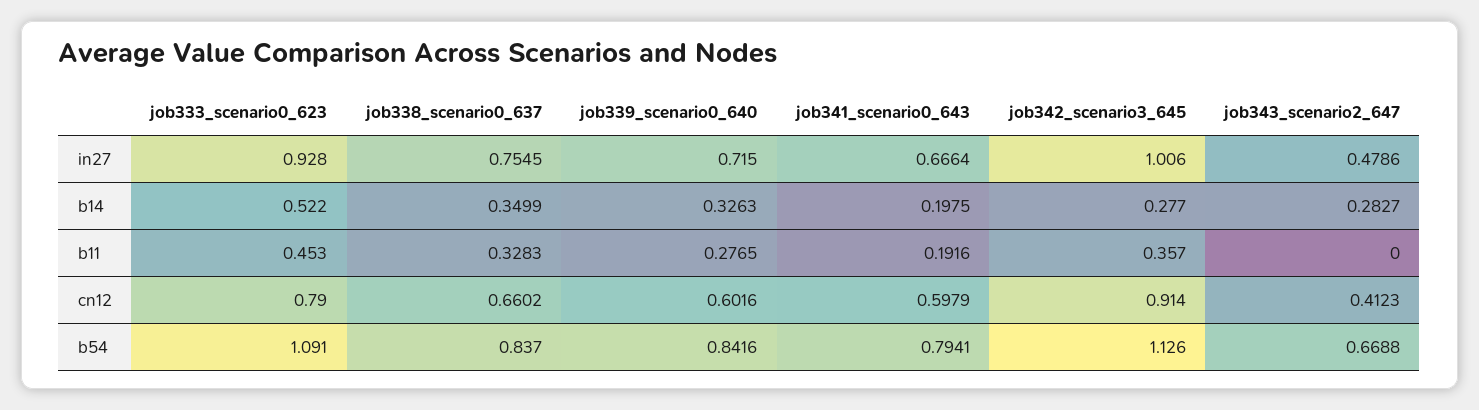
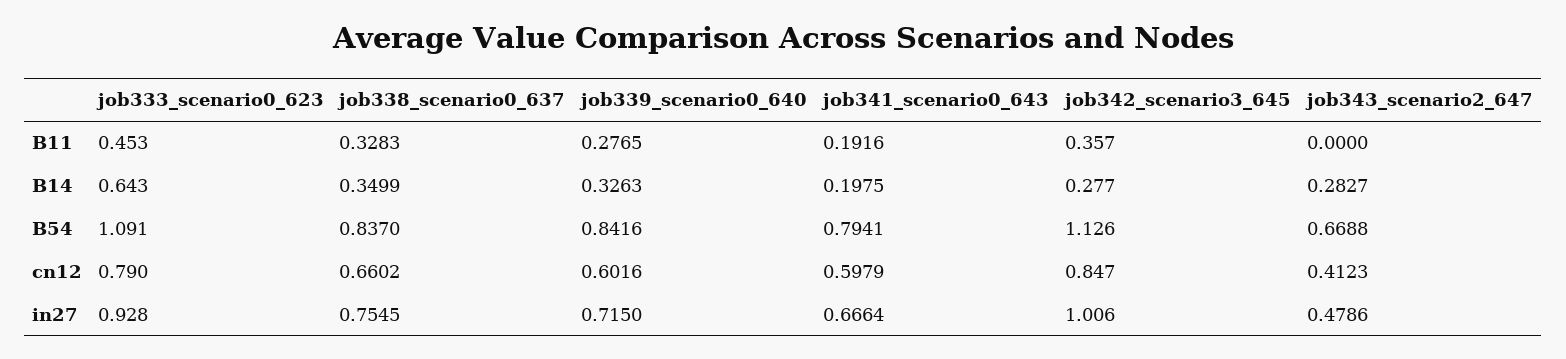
  {
    "job333_scenario0_623": {
      "in27": 0.928,
-     "b14": 0.522,
+     "b14": 0.643,
      "b11": 0.453,
      "cn12": 0.79,
      "b54": 1.091
    },
    "job338_scenario0_637": {
      "in27": 0.7545,
      "b14": 0.3499,
      "b11": 0.3283,
      "cn12": 0.6602,
      "b54": 0.837
    },
    "job339_scenario0_640": {
      "in27": 0.715,
      "b14": 0.3263,
      "b11": 0.2765,
      "cn12": 0.6016,
      "b54": 0.8416
    },
    "job341_scenario0_643": {
      "in27": 0.6664,
      "b14": 0.1975,
      "b11": 0.1916,
      "cn12": 0.5979,
      "b54": 0.7941
    },
    "job342_scenario3_645": {
      "in27": 1.006,
      "b14": 0.277,
      "b11": 0.357,
-     "cn12": 0.914,
+     "cn12": 0.847,
      "b54": 1.126
    },
    "job343_scenario2_647": {
      "in27": 0.4786,
      "b14": 0.2827,
      "b11": 0,
      "cn12": 0.4123,
      "b54": 0.6688
    }
  }

